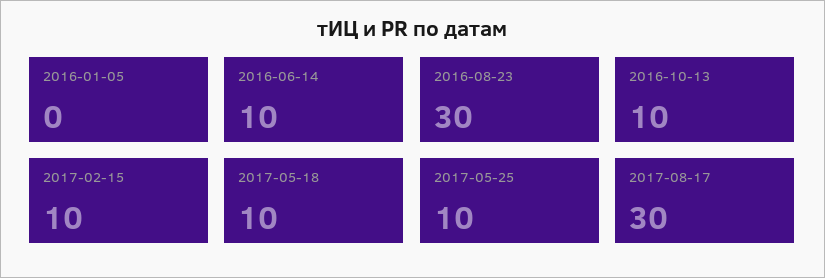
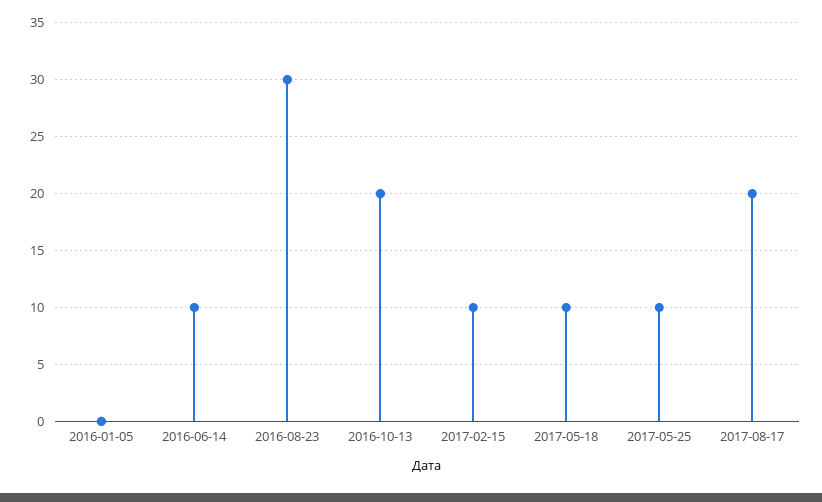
  {
    "2016-01-05": 0,
    "2016-06-14": 10,
    "2016-08-23": 30,
-   "2016-10-13": 10,
+   "2016-10-13": 20,
    "2017-02-15": 10,
    "2017-05-18": 10,
    "2017-05-25": 10,
-   "2017-08-17": 30
+   "2017-08-17": 20
  }

